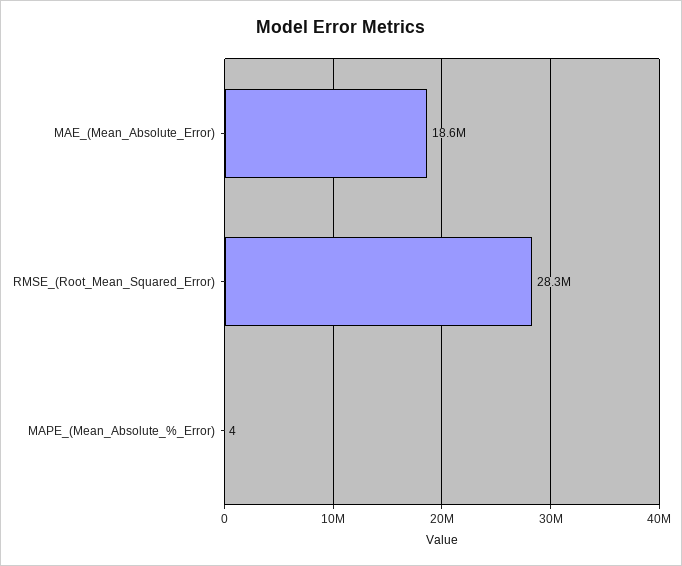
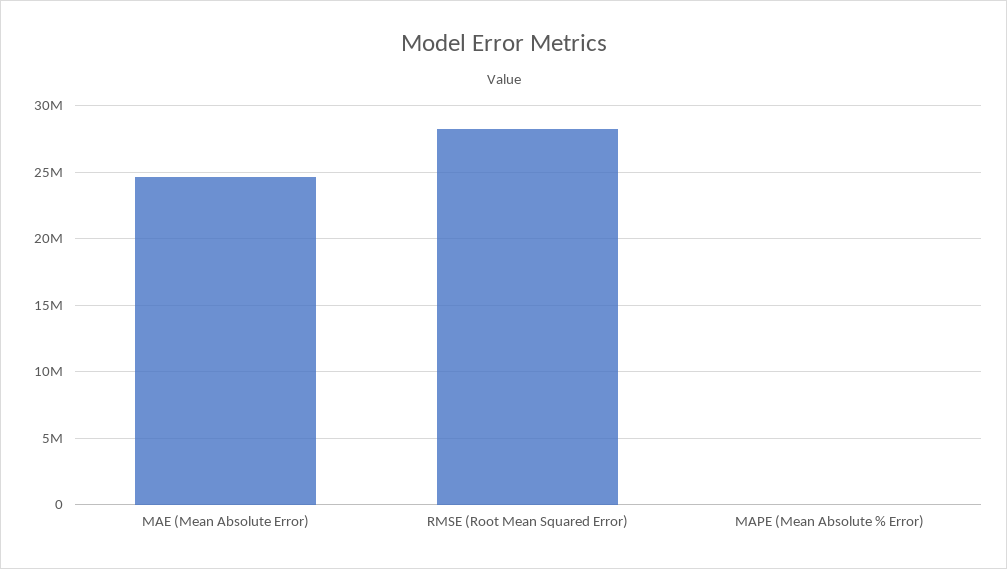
  {
-   "MAE_(Mean_Absolute_Error)": 18600000,
+   "MAE_(Mean_Absolute_Error)": 24500000,
    "RMSE_(Root_Mean_Squared_Error)": 28300000,
    "MAPE_(Mean_Absolute_%_Error)": 4
  }

